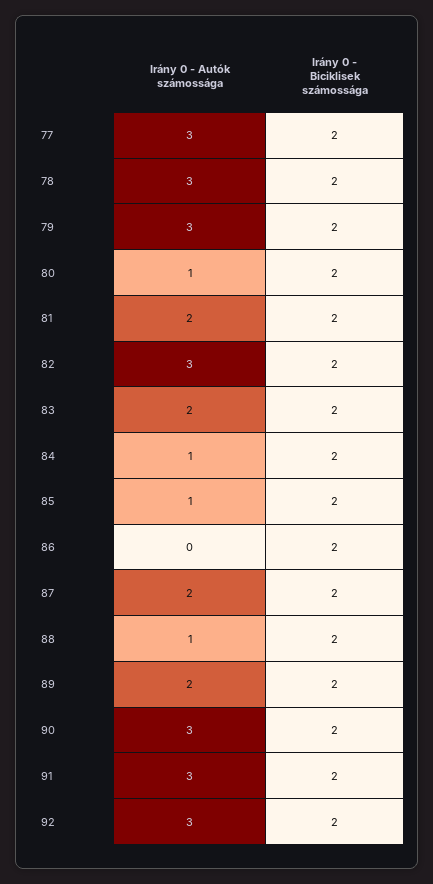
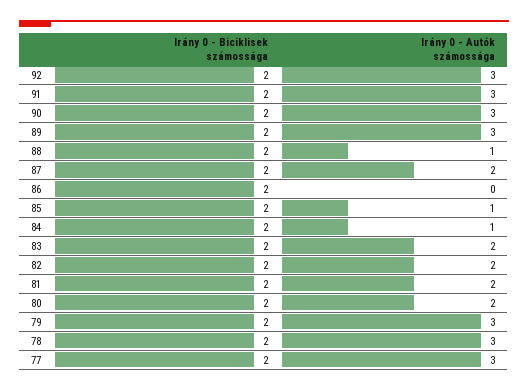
  {
    "Irány 0 - Autók számossága": {
      "77": 3,
      "78": 3,
      "79": 3,
-     "80": 1,
+     "80": 2,
      "81": 2,
-     "82": 3,
+     "82": 2,
      "83": 2,
      "84": 1,
      "85": 1,
      "86": 0,
      "87": 2,
      "88": 1,
-     "89": 2,
+     "89": 3,
      "90": 3,
      "91": 3,
      "92": 3
    },
    "Irány 0 - Biciklisek számossága": {
      "77": 2,
      "78": 2,
      "79": 2,
      "80": 2,
      "81": 2,
      "82": 2,
      "83": 2,
      "84": 2,
      "85": 2,
      "86": 2,
      "87": 2,
      "88": 2,
      "89": 2,
      "90": 2,
      "91": 2,
      "92": 2
    }
  }

